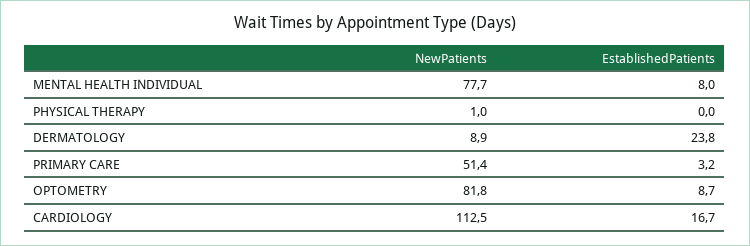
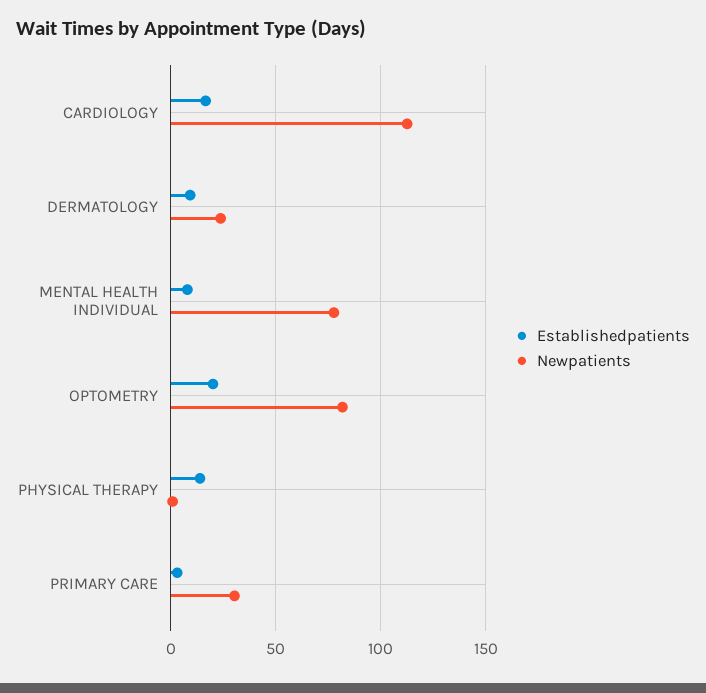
  {
    "NewPatients": {
      "MENTAL HEALTH INDIVIDUAL": 77.7,
      "PHYSICAL THERAPY": 1,
-     "DERMATOLOGY": 8.9,
+     "DERMATOLOGY": 25,
-     "PRIMARY CARE": 51.4,
+     "PRIMARY CARE": 30,
      "OPTOMETRY": 81.8,
      "CARDIOLOGY": 112.5
    },
    "EstablishedPatients": {
      "MENTAL HEALTH INDIVIDUAL": 8,
-     "PHYSICAL THERAPY": 0,
+     "PHYSICAL THERAPY": 15,
-     "DERMATOLOGY": 23.8,
+     "DERMATOLOGY": 10,
      "PRIMARY CARE": 3.2,
-     "OPTOMETRY": 8.7,
+     "OPTOMETRY": 20,
      "CARDIOLOGY": 16.7
    }
  }

